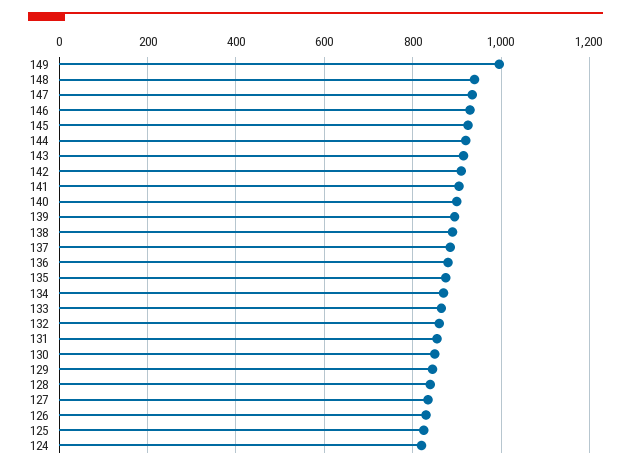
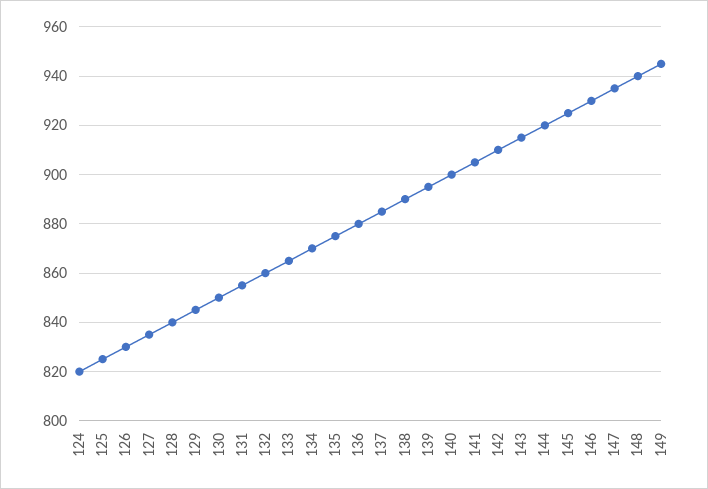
  {
-   "149": 1000,
+   "149": 945,
    "148": 940,
    "147": 935,
    "146": 930,
    "145": 925,
    "144": 920,
    "143": 915,
    "142": 910,
    "141": 905,
    "140": 900,
    "139": 895,
    "138": 890,
    "137": 885,
    "136": 880,
    "135": 875,
    "134": 870,
    "133": 865,
    "132": 860,
    "131": 855,
    "130": 850,
    "129": 845,
    "128": 840,
    "127": 835,
    "126": 830,
    "125": 825,
    "124": 820
  }

